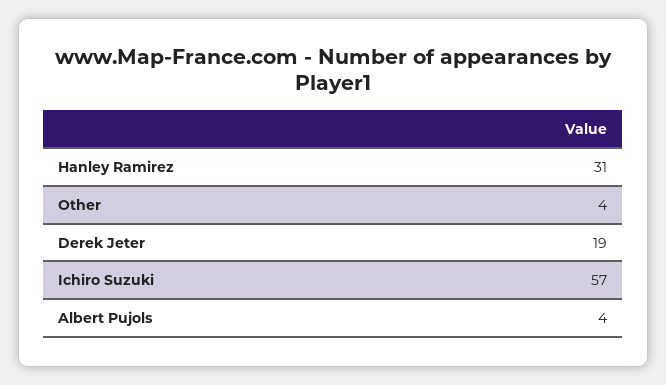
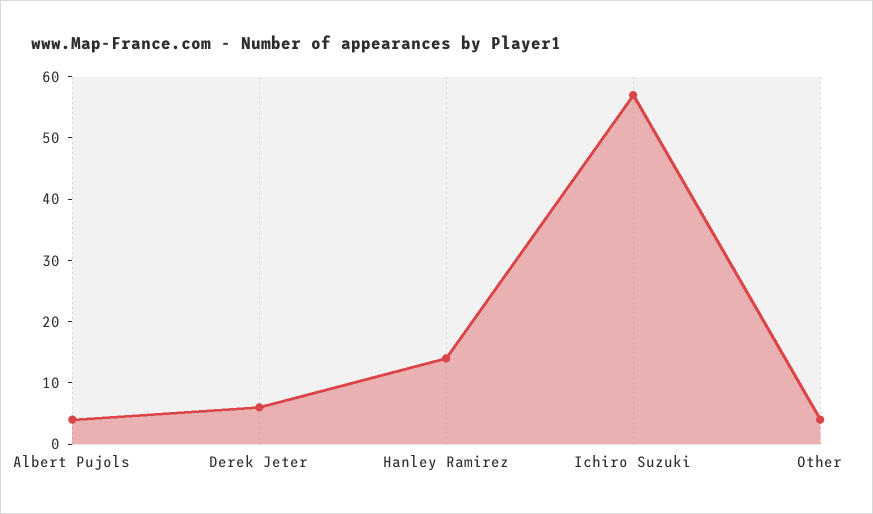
  {
-   "Hanley Ramirez": 31,
+   "Hanley Ramirez": 15,
    "Other": 4,
-   "Derek Jeter": 19,
+   "Derek Jeter": 5,
    "Ichiro Suzuki": 57,
    "Albert Pujols": 4
  }

